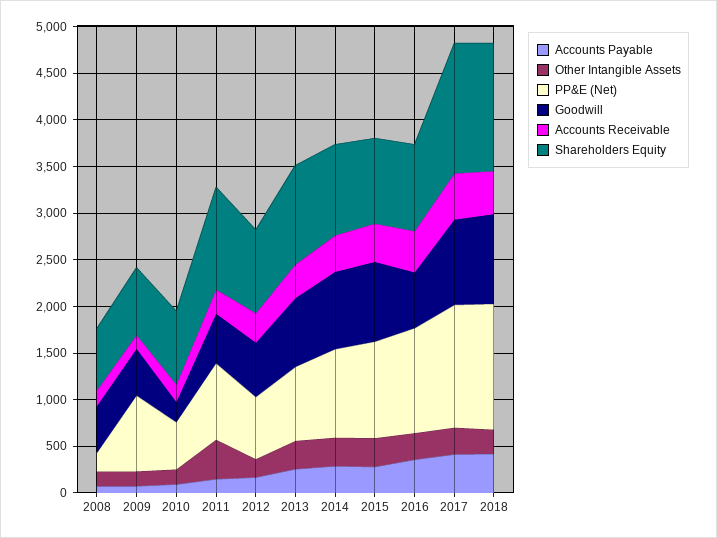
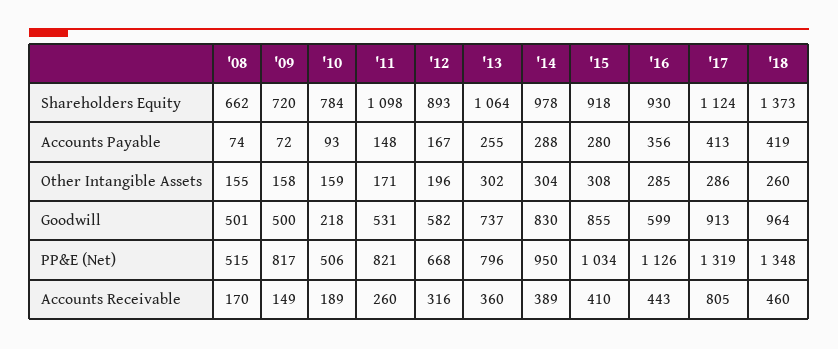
  {
    "Accounts Payable": {
      "2008": 74,
      "2009": 72,
      "2010": 93,
      "2011": 148,
      "2012": 167,
      "2013": 255,
      "2014": 288,
      "2015": 280,
      "2016": 356,
      "2017": 413,
      "2018": 419
    },
    "Other Intangible Assets": {
      "2008": 155,
      "2009": 158,
      "2010": 159,
-     "2011": 400,
+     "2011": 171,
      "2012": 196,
      "2013": 302,
      "2014": 304,
      "2015": 308,
      "2016": 285,
      "2017": 286,
      "2018": 260
    },
    "PP&E (Net)": {
-     "2008": 200,
+     "2008": 515,
      "2009": 817,
      "2010": 506,
      "2011": 821,
      "2012": 668,
      "2013": 796,
      "2014": 950,
      "2015": 1034,
      "2016": 1126,
      "2017": 1319,
      "2018": 1348
    },
    "Goodwill": {
      "2008": 501,
      "2009": 500,
      "2010": 218,
      "2011": 531,
      "2012": 582,
      "2013": 737,
      "2014": 830,
      "2015": 855,
      "2016": 599,
      "2017": 913,
      "2018": 964
    },
    "Accounts Receivable": {
      "2008": 170,
      "2009": 149,
      "2010": 189,
      "2011": 260,
      "2012": 316,
      "2013": 360,
      "2014": 389,
      "2015": 410,
      "2016": 443,
-     "2017": 500,
+     "2017": 805,
      "2018": 460
    },
    "Shareholders Equity": {
      "2008": 662,
      "2009": 720,
      "2010": 784,
      "2011": 1098,
      "2012": 893,
      "2013": 1064,
      "2014": 978,
      "2015": 918,
      "2016": 930,
-     "2017": 1400,
+     "2017": 1124,
      "2018": 1373
    }
  }

